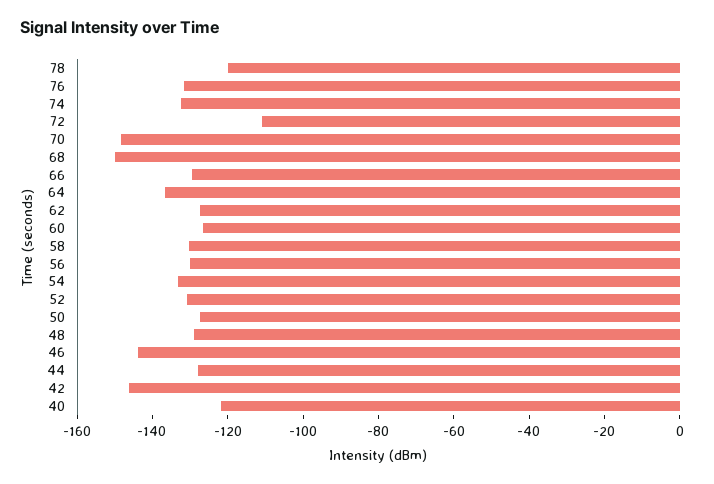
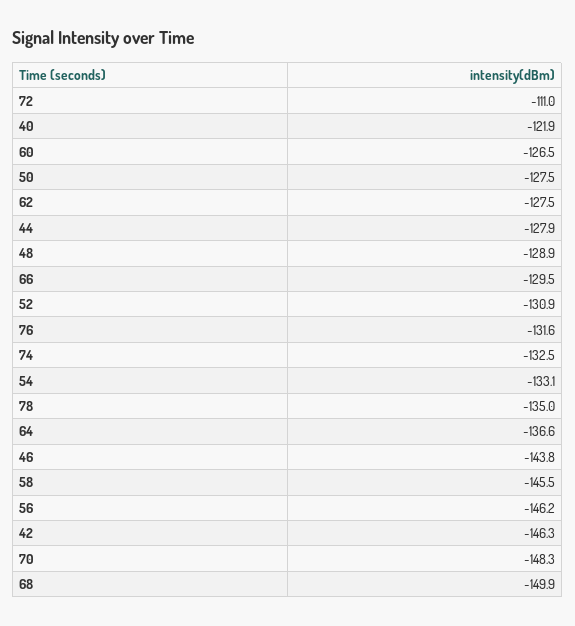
  {
-   "78": -120,
+   "78": -135,
    "76": -131.6,
    "74": -132.5,
    "72": -111,
    "70": -148.3,
    "68": -149.9,
    "66": -129.5,
    "64": -136.6,
    "62": -127.5,
    "60": -126.5,
-   "58": -130,
+   "58": -145.5,
-   "56": -130,
+   "56": -146.2,
    "54": -133.1,
    "52": -130.9,
    "50": -127.5,
    "48": -128.9,
    "46": -143.8,
    "44": -127.9,
    "42": -146.3,
    "40": -121.9
  }

